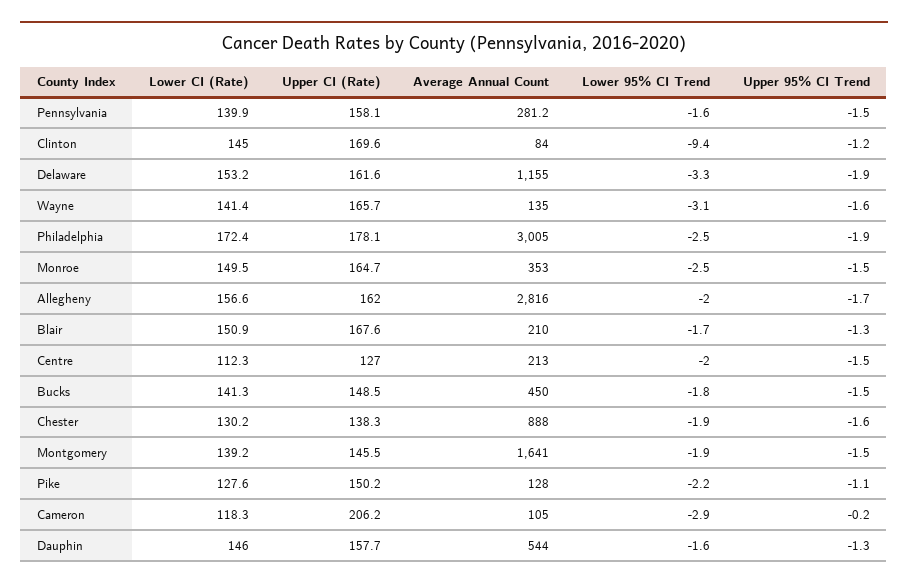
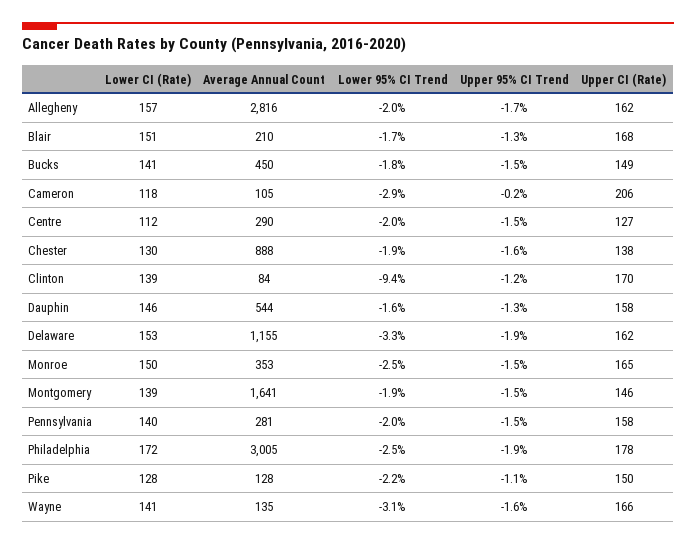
  {
    "Lower CI (Rate)": {
      "Pennsylvania": 139.9,
-     "Clinton": 145,
+     "Clinton": 139,
      "Delaware": 153.2,
      "Wayne": 141.4,
      "Philadelphia": 172.4,
      "Monroe": 149.5,
      "Allegheny": 156.6,
      "Blair": 150.9,
      "Centre": 112.3,
      "Bucks": 141.3,
      "Chester": 130.2,
      "Montgomery": 139.2,
      "Pike": 127.6,
      "Cameron": 118.3,
      "Dauphin": 146
    },
    "Upper CI (Rate)": {
      "Pennsylvania": 158.1,
      "Clinton": 169.6,
      "Delaware": 161.6,
      "Wayne": 165.7,
      "Philadelphia": 178.1,
      "Monroe": 164.7,
      "Allegheny": 162,
      "Blair": 167.6,
      "Centre": 127,
      "Bucks": 148.5,
      "Chester": 138.3,
      "Montgomery": 145.5,
      "Pike": 150.2,
      "Cameron": 206.2,
      "Dauphin": 157.7
    },
    "Average Annual Count": {
      "Pennsylvania": 281.2,
      "Clinton": 84,
      "Delaware": 1155,
      "Wayne": 135,
      "Philadelphia": 3005,
      "Monroe": 353,
      "Allegheny": 2816,
      "Blair": 210,
-     "Centre": 213,
+     "Centre": 290,
      "Bucks": 450,
      "Chester": 888,
      "Montgomery": 1641,
      "Pike": 128,
      "Cameron": 105,
      "Dauphin": 544
    },
    "Lower 95% CI Trend": {
-     "Pennsylvania": -1.6,
+     "Pennsylvania": -2,
      "Clinton": -9.4,
      "Delaware": -3.3,
      "Wayne": -3.1,
      "Philadelphia": -2.5,
      "Monroe": -2.5,
      "Allegheny": -2,
      "Blair": -1.7,
      "Centre": -2,
      "Bucks": -1.8,
      "Chester": -1.9,
      "Montgomery": -1.9,
      "Pike": -2.2,
      "Cameron": -2.9,
      "Dauphin": -1.6
    },
    "Upper 95% CI Trend": {
      "Pennsylvania": -1.5,
      "Clinton": -1.2,
      "Delaware": -1.9,
      "Wayne": -1.6,
      "Philadelphia": -1.9,
      "Monroe": -1.5,
      "Allegheny": -1.7,
      "Blair": -1.3,
      "Centre": -1.5,
      "Bucks": -1.5,
      "Chester": -1.6,
      "Montgomery": -1.5,
      "Pike": -1.1,
      "Cameron": -0.2,
      "Dauphin": -1.3
    }
  }

